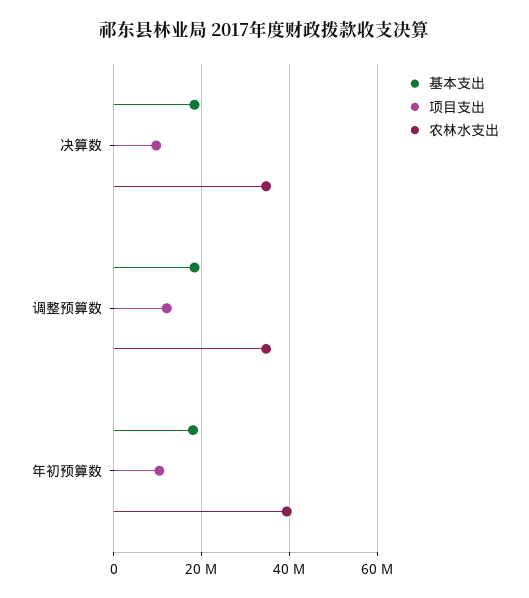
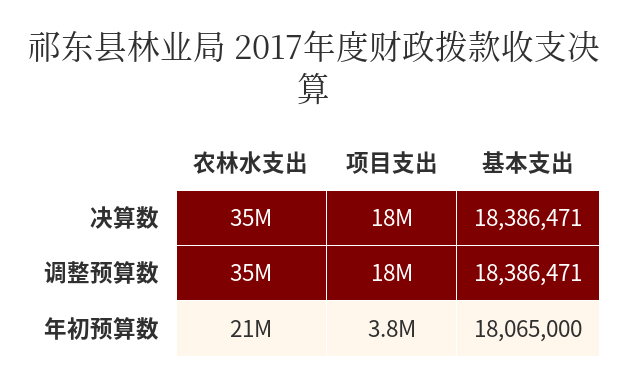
  {
    "基本支出": {
      "决算数": 18386471,
      "调整预算数": 18386471,
      "年初预算数": 18065000
    },
    "项目支出": {
-     "决算数": 10000000,
+     "决算数": 18000000,
-     "调整预算数": 12000000,
+     "调整预算数": 18000000,
-     "年初预算数": 10000000
+     "年初预算数": 3800000
    },
    "农林水支出": {
      "决算数": 35000000,
      "调整预算数": 35000000,
-     "年初预算数": 40000000
+     "年初预算数": 21000000
    }
  }

